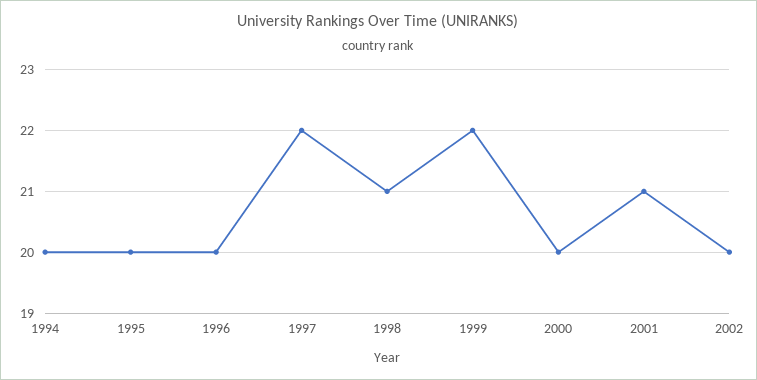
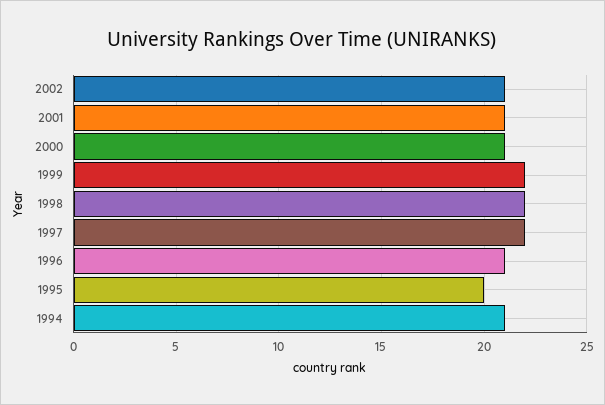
  {
-   "1994": 20,
+   "1994": 21,
    "1995": 20,
-   "1996": 20,
+   "1996": 21,
    "1997": 22,
-   "1998": 21,
+   "1998": 22,
    "1999": 22,
-   "2000": 20,
+   "2000": 21,
    "2001": 21,
-   "2002": 20
+   "2002": 21
  }

